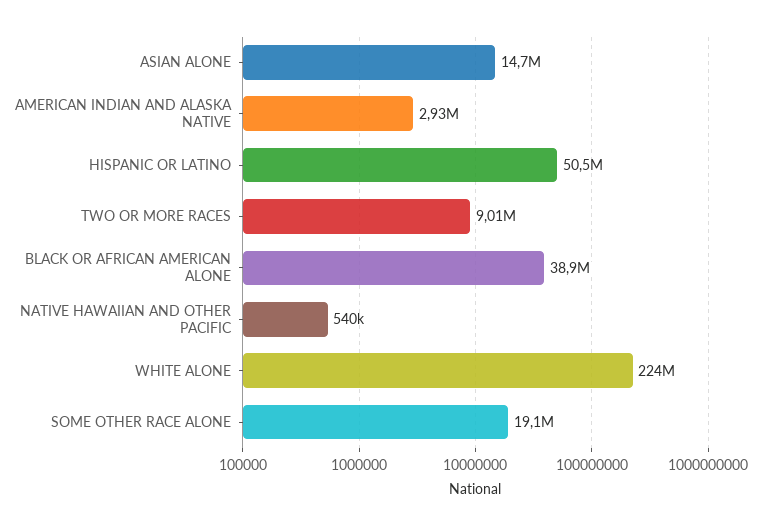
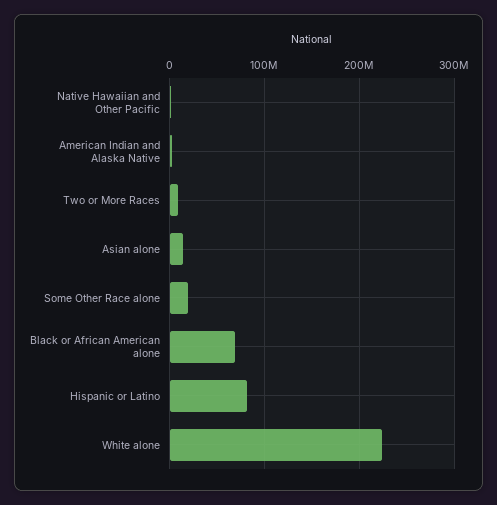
  {
    "ASIAN ALONE": 14700000,
    "AMERICAN INDIAN AND ALASKA NATIVE": 2930000,
-   "HISPANIC OR LATINO": 50500000,
+   "HISPANIC OR LATINO": 80000000,
    "TWO OR MORE RACES": 9010000,
-   "BLACK OR AFRICAN AMERICAN ALONE": 38900000,
+   "BLACK OR AFRICAN AMERICAN ALONE": 70000000,
    "NATIVE HAWAIIAN AND OTHER PACIFIC": 540000,
    "WHITE ALONE": 224000000,
    "SOME OTHER RACE ALONE": 19100000
  }

